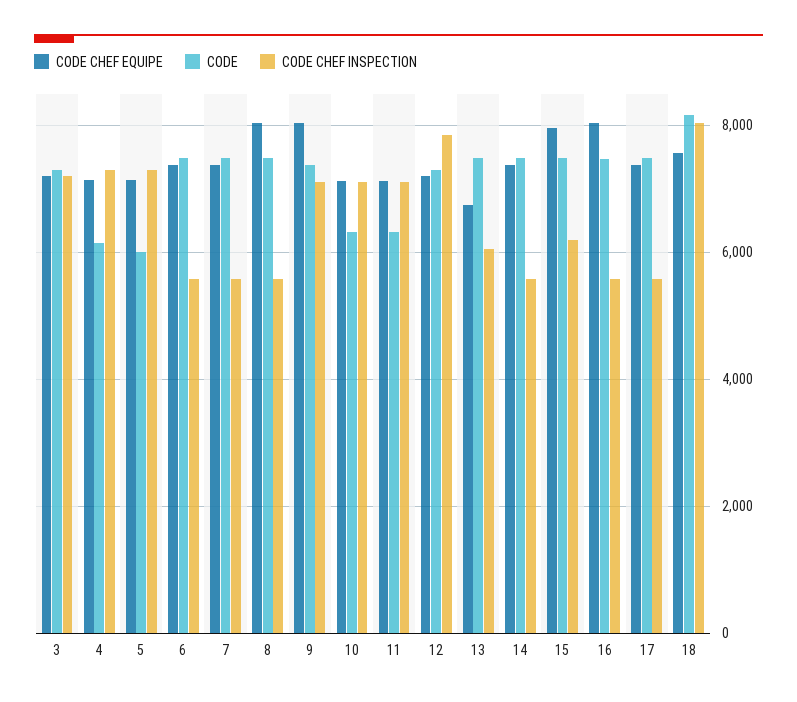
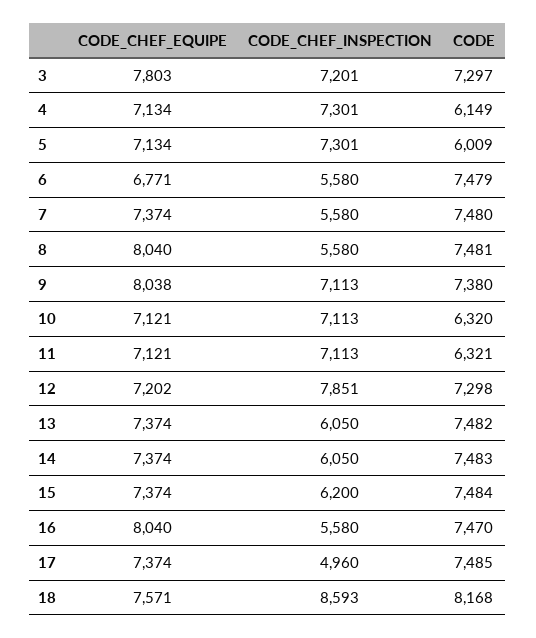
  {
    "CODE CHEF EQUIPE": {
-     "3": 7200,
+     "3": 7803,
      "4": 7134,
      "5": 7134,
-     "6": 7400,
+     "6": 6771,
      "7": 7374,
      "8": 8040,
      "9": 8038,
      "10": 7121,
      "11": 7121,
      "12": 7202,
-     "13": 6800,
+     "13": 7374,
      "14": 7374,
-     "15": 8000,
+     "15": 7374,
      "16": 8040,
      "17": 7374,
      "18": 7571
    },
    "CODE": {
      "3": 7297,
      "4": 6149,
      "5": 6009,
      "6": 7479,
      "7": 7480,
      "8": 7481,
      "9": 7380,
      "10": 6320,
      "11": 6321,
      "12": 7298,
      "13": 7482,
      "14": 7483,
      "15": 7484,
      "16": 7470,
      "17": 7485,
      "18": 8168
    },
    "CODE CHEF INSPECTION": {
      "3": 7201,
      "4": 7301,
      "5": 7301,
      "6": 5580,
      "7": 5580,
      "8": 5580,
      "9": 7113,
      "10": 7113,
      "11": 7113,
      "12": 7851,
      "13": 6050,
-     "14": 5600,
+     "14": 6050,
      "15": 6200,
      "16": 5580,
-     "17": 5600,
+     "17": 4960,
-     "18": 8000
+     "18": 8593
    }
  }

